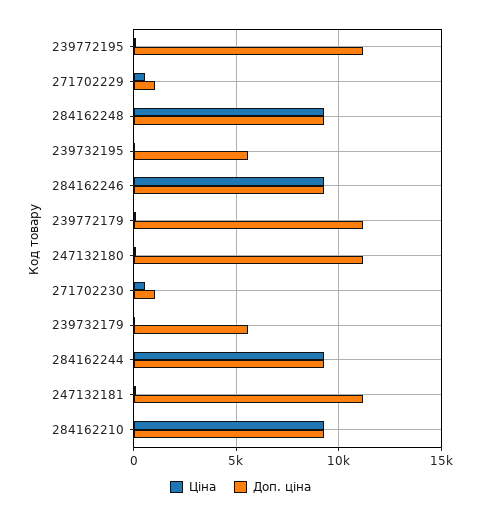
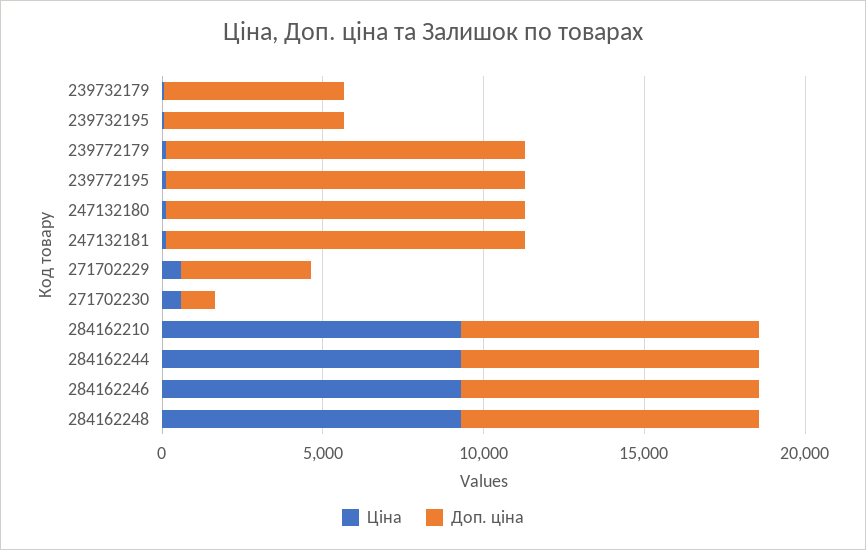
  {
    "Ціна": {
      "239772195": 0,
      "271702229": 500,
      "284162248": 9500,
      "239732195": 0,
      "284162246": 9500,
      "239772179": 0,
      "247132180": 0,
      "271702230": 500,
      "239732179": 0,
      "284162244": 9500,
      "247132181": 0,
      "284162210": 9500
    },
    "Доп. ціна": {
      "239772195": 11000,
-     "271702229": 1000,
+     "271702229": 4000,
      "284162248": 9500,
      "239732195": 5500,
      "284162246": 9500,
      "239772179": 11000,
      "247132180": 11000,
      "271702230": 1000,
      "239732179": 5500,
      "284162244": 9500,
      "247132181": 11000,
      "284162210": 9500
    }
  }

